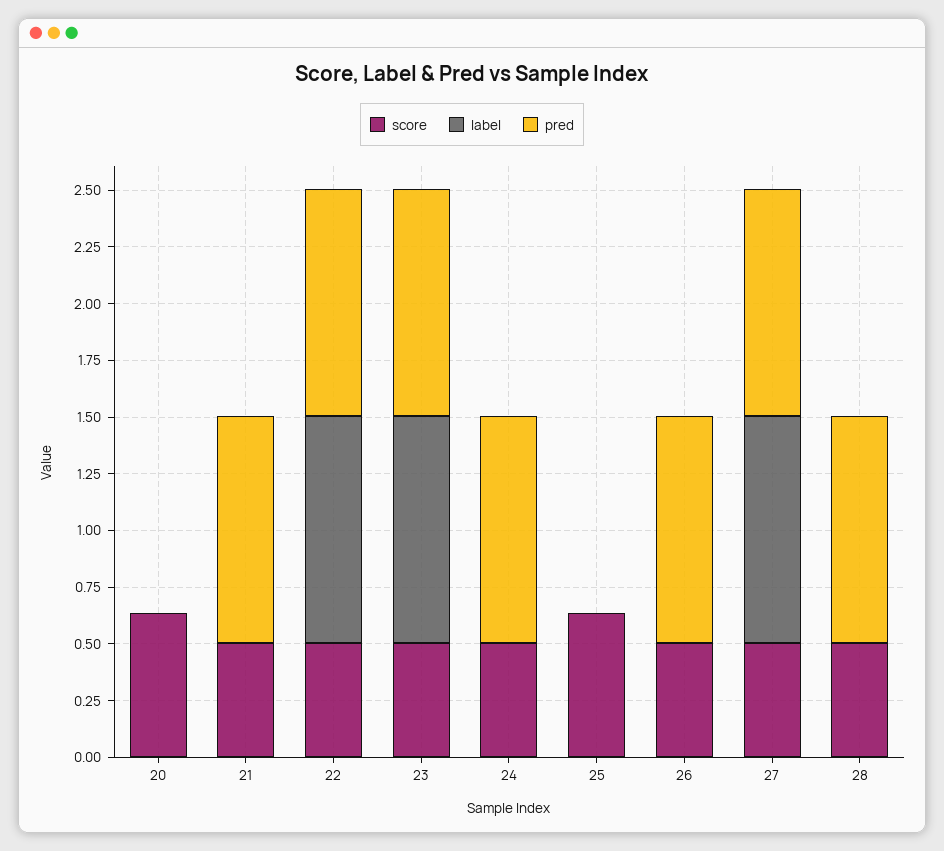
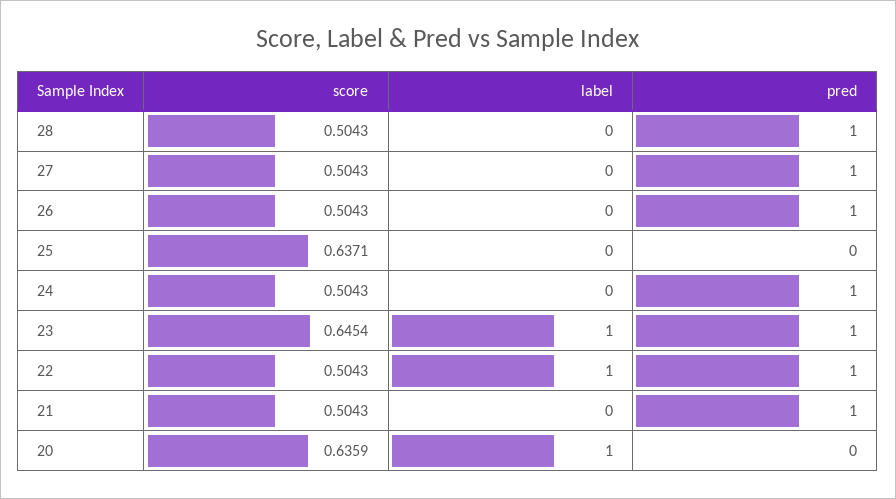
  {
    "score": {
      "20": 0.6359,
      "21": 0.5043,
      "22": 0.5043,
-     "23": 0.5,
+     "23": 0.6454,
      "24": 0.5043,
      "25": 0.6371,
      "26": 0.5043,
      "27": 0.5043,
      "28": 0.5043
    },
    "label": {
-     "20": 0,
+     "20": 1,
      "21": 0,
      "22": 1,
      "23": 1,
      "24": 0,
      "25": 0,
      "26": 0,
-     "27": 1,
+     "27": 0,
      "28": 0
    },
    "pred": {
      "20": 0,
      "21": 1,
      "22": 1,
      "23": 1,
      "24": 1,
      "25": 0,
      "26": 1,
      "27": 1,
      "28": 1
    }
  }

